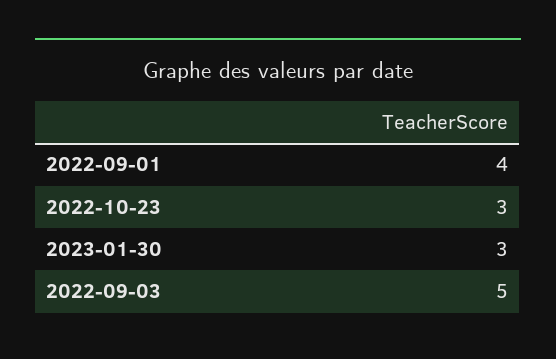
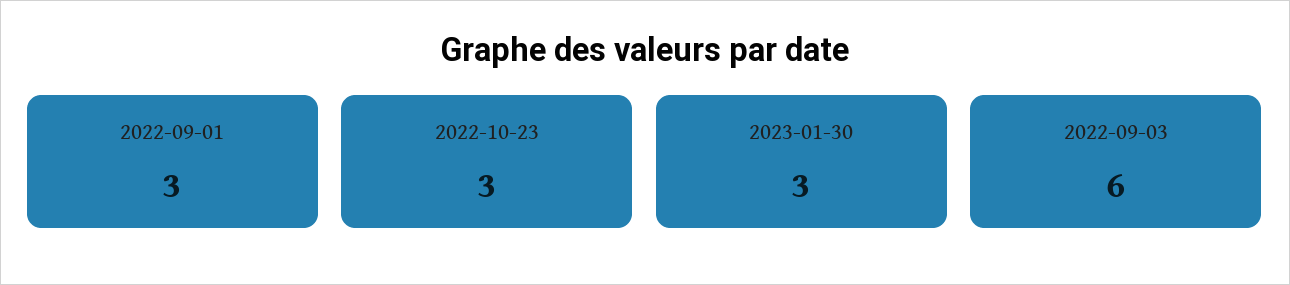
  {
-   "2022-09-01": 4,
+   "2022-09-01": 3,
    "2022-10-23": 3,
    "2023-01-30": 3,
-   "2022-09-03": 5
+   "2022-09-03": 6
  }

